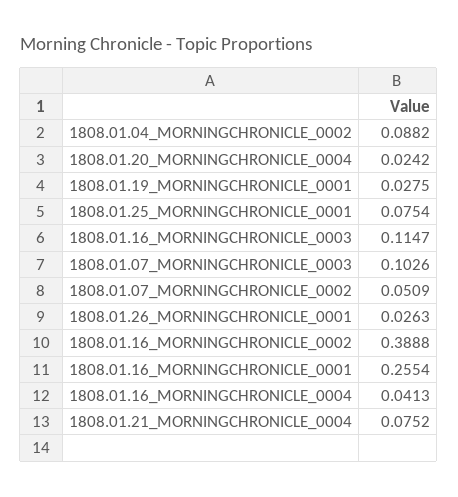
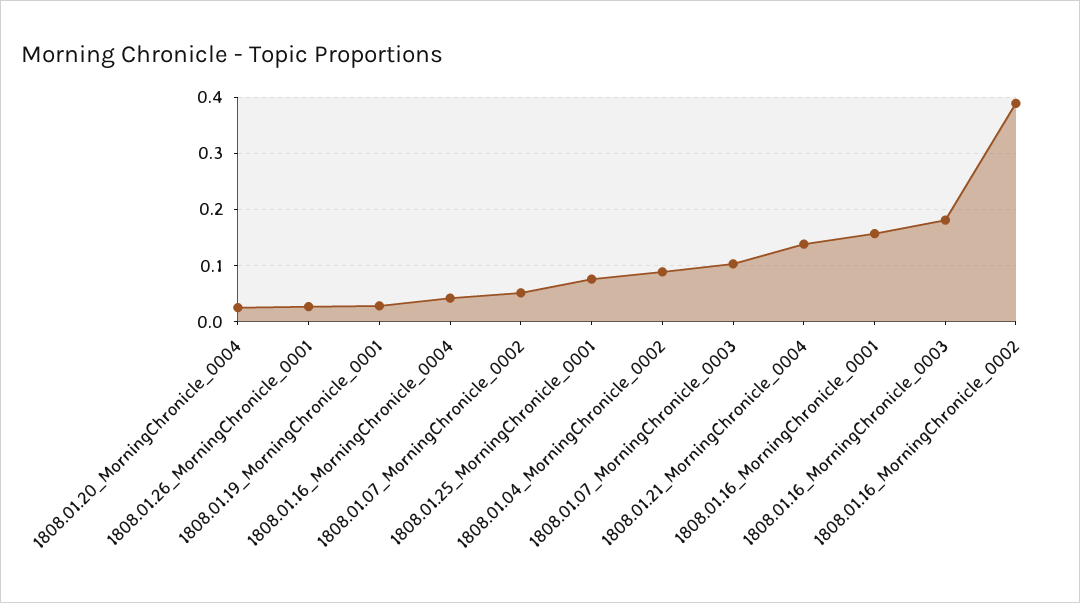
  {
    "1808.01.04_MORNINGCHRONICLE_0002": 0.0882,
    "1808.01.20_MORNINGCHRONICLE_0004": 0.0242,
    "1808.01.19_MORNINGCHRONICLE_0001": 0.0275,
    "1808.01.25_MORNINGCHRONICLE_0001": 0.0754,
-   "1808.01.16_MORNINGCHRONICLE_0003": 0.1147,
+   "1808.01.16_MORNINGCHRONICLE_0003": 0.18,
    "1808.01.07_MORNINGCHRONICLE_0003": 0.1026,
    "1808.01.07_MORNINGCHRONICLE_0002": 0.0509,
    "1808.01.26_MORNINGCHRONICLE_0001": 0.0263,
    "1808.01.16_MORNINGCHRONICLE_0002": 0.3888,
-   "1808.01.16_MORNINGCHRONICLE_0001": 0.2554,
+   "1808.01.16_MORNINGCHRONICLE_0001": 0.16,
    "1808.01.16_MORNINGCHRONICLE_0004": 0.0413,
-   "1808.01.21_MORNINGCHRONICLE_0004": 0.0752
+   "1808.01.21_MORNINGCHRONICLE_0004": 0.14
  }

